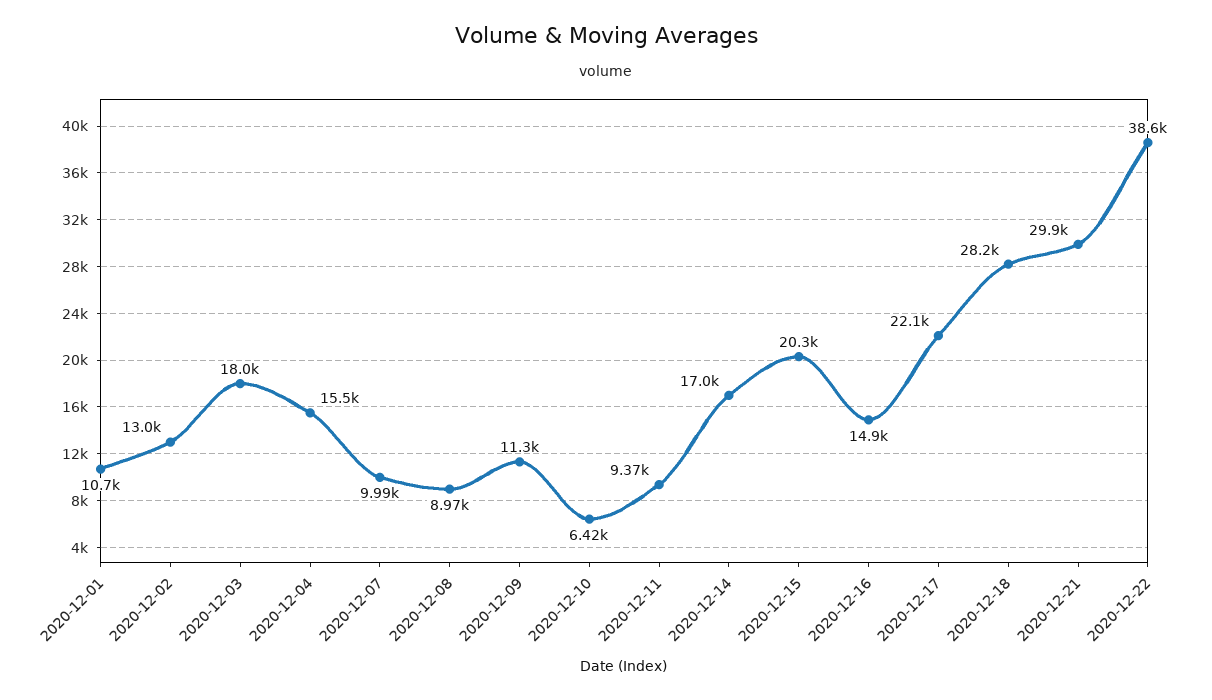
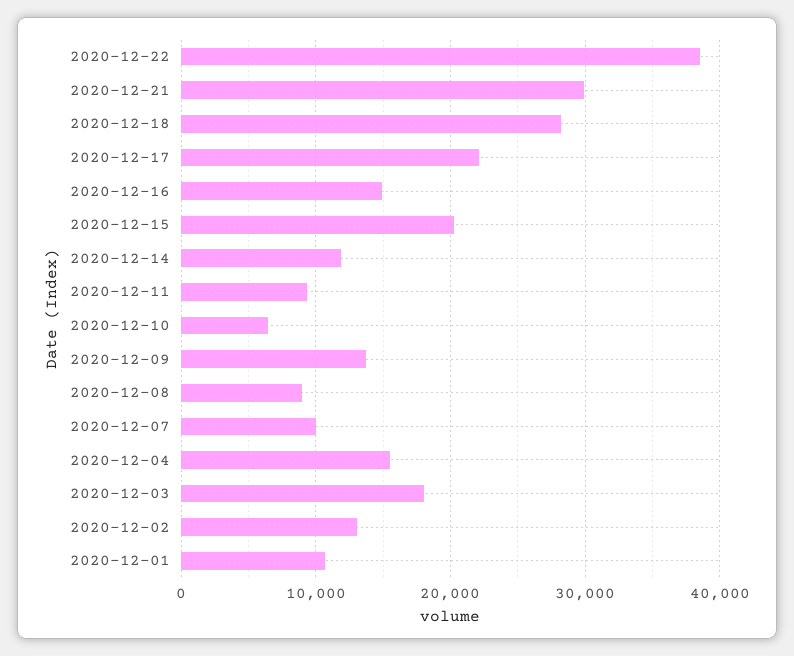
  {
    "2020-12-01": 10700,
    "2020-12-02": 13000,
    "2020-12-03": 18000,
    "2020-12-04": 15500,
    "2020-12-07": 9990,
    "2020-12-08": 8970,
-   "2020-12-09": 11300,
+   "2020-12-09": 14000,
    "2020-12-10": 6420,
    "2020-12-11": 9370,
-   "2020-12-14": 17000,
+   "2020-12-14": 12000,
    "2020-12-15": 20300,
    "2020-12-16": 14900,
    "2020-12-17": 22100,
    "2020-12-18": 28200,
    "2020-12-21": 29900,
    "2020-12-22": 38600
  }

